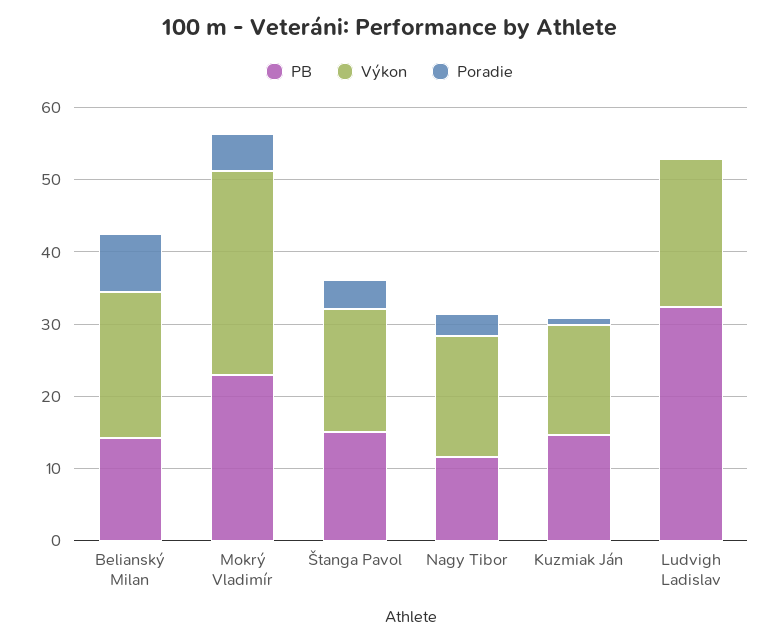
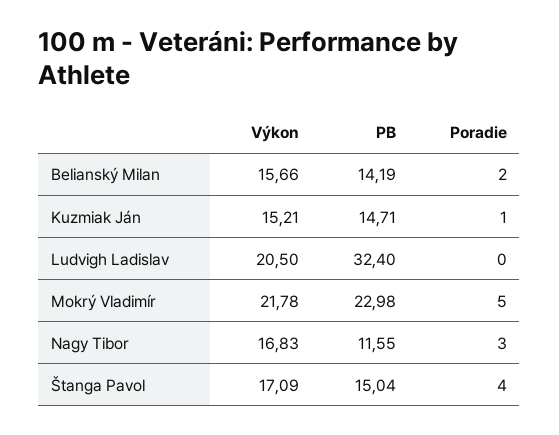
  {
    "PB": {
      "Belianský Milan": 14.19,
      "Mokrý Vladimír": 22.98,
      "Štanga Pavol": 15.04,
      "Nagy Tibor": 11.55,
      "Kuzmiak Ján": 14.71,
      "Ludvigh Ladislav": 32.4
    },
    "Výkon": {
-     "Belianský Milan": 20,
+     "Belianský Milan": 15.66,
-     "Mokrý Vladimír": 28,
+     "Mokrý Vladimír": 21.78,
      "Štanga Pavol": 17.09,
      "Nagy Tibor": 16.83,
      "Kuzmiak Ján": 15.21,
      "Ludvigh Ladislav": 20.5
    },
    "Poradie": {
-     "Belianský Milan": 8,
+     "Belianský Milan": 2,
      "Mokrý Vladimír": 5,
      "Štanga Pavol": 4,
      "Nagy Tibor": 3,
      "Kuzmiak Ján": 1,
      "Ludvigh Ladislav": 0
    }
  }

